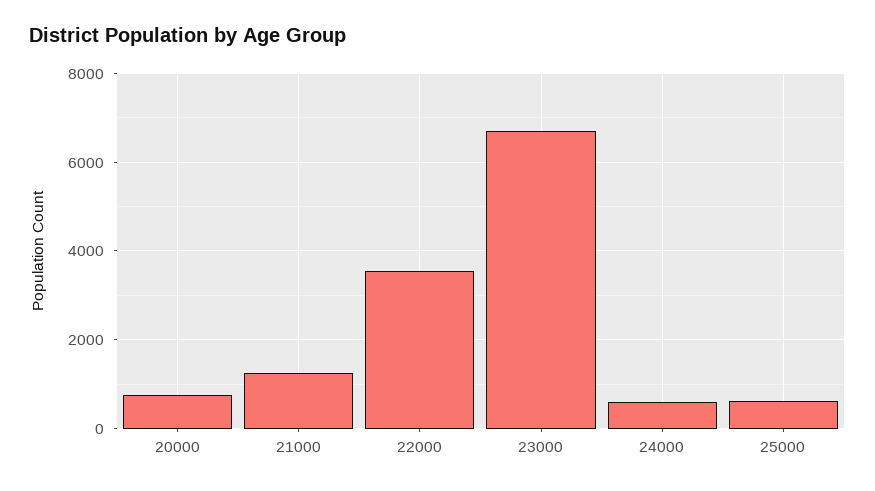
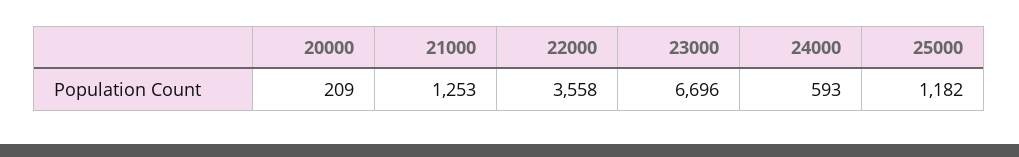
  {
-   "20000": 800,
+   "20000": 209,
    "21000": 1253,
    "22000": 3558,
    "23000": 6696,
    "24000": 593,
-   "25000": 600
+   "25000": 1182
  }

